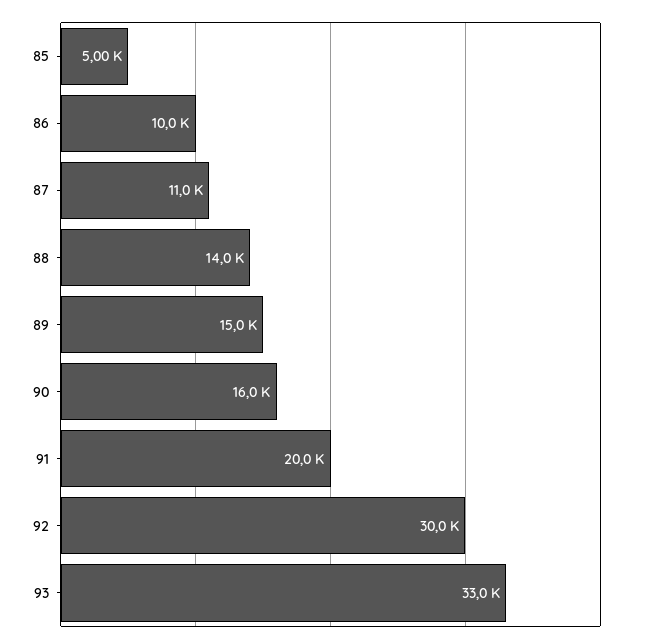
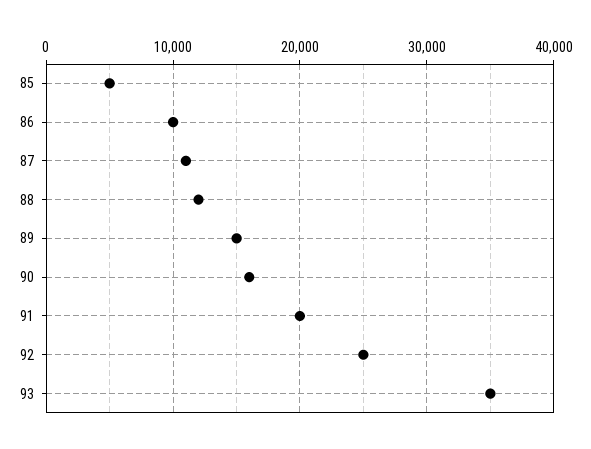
  {
    "85": 5000,
    "86": 10000,
    "87": 11000,
-   "88": 14000,
+   "88": 12000,
    "89": 15000,
    "90": 16000,
    "91": 20000,
-   "92": 30000,
+   "92": 25000,
-   "93": 33000
+   "93": 35000
  }

